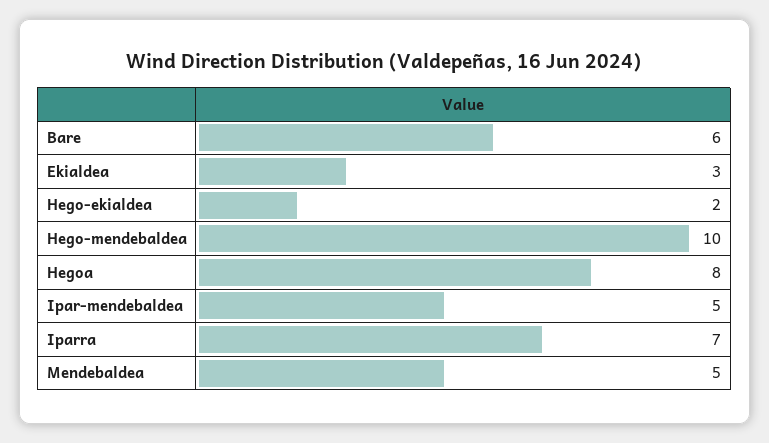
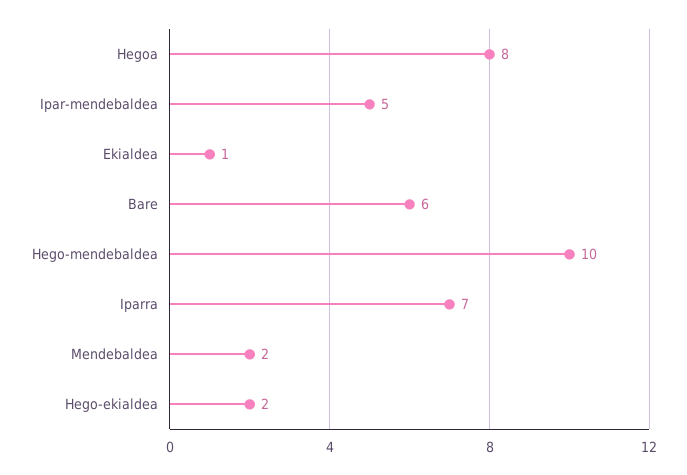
  {
    "Bare": 6,
-   "Ekialdea": 3,
+   "Ekialdea": 1,
    "Hego-ekialdea": 2,
    "Hego-mendebaldea": 10,
    "Hegoa": 8,
    "Ipar-mendebaldea": 5,
    "Iparra": 7,
-   "Mendebaldea": 5
+   "Mendebaldea": 2
  }

